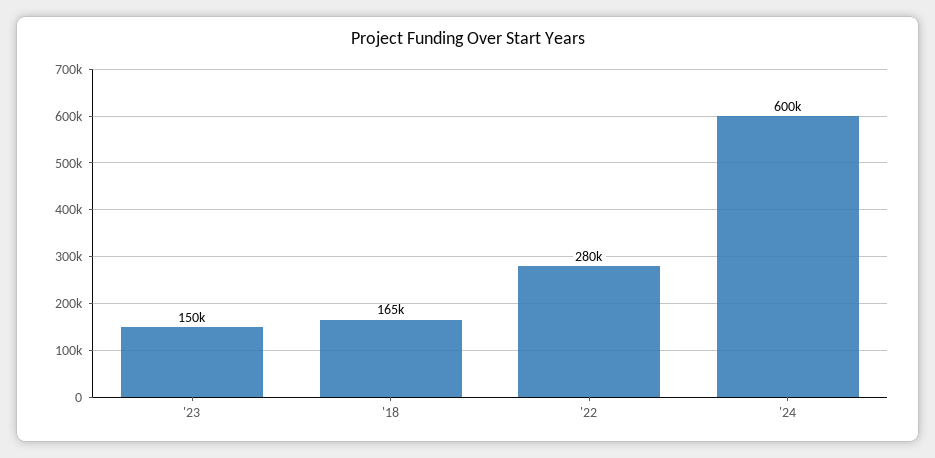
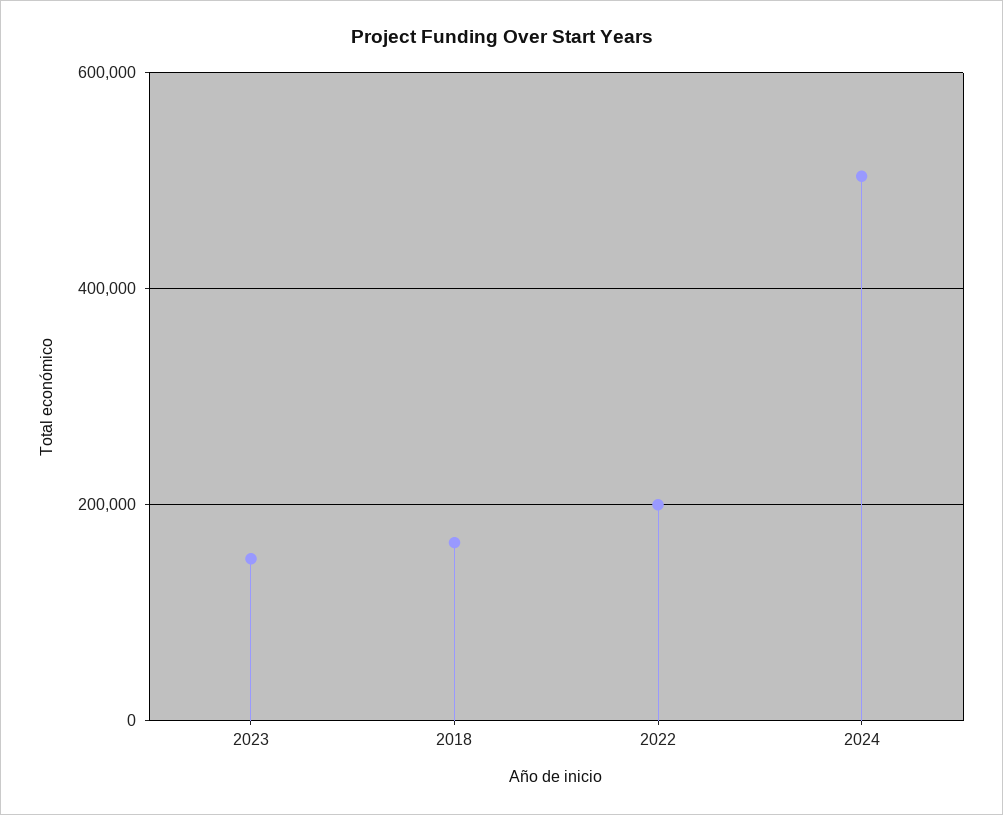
  {
    "'23": 150000,
    "'18": 165000,
-   "'22": 280000,
+   "'22": 200000,
-   "'24": 600000
+   "'24": 500000
  }

